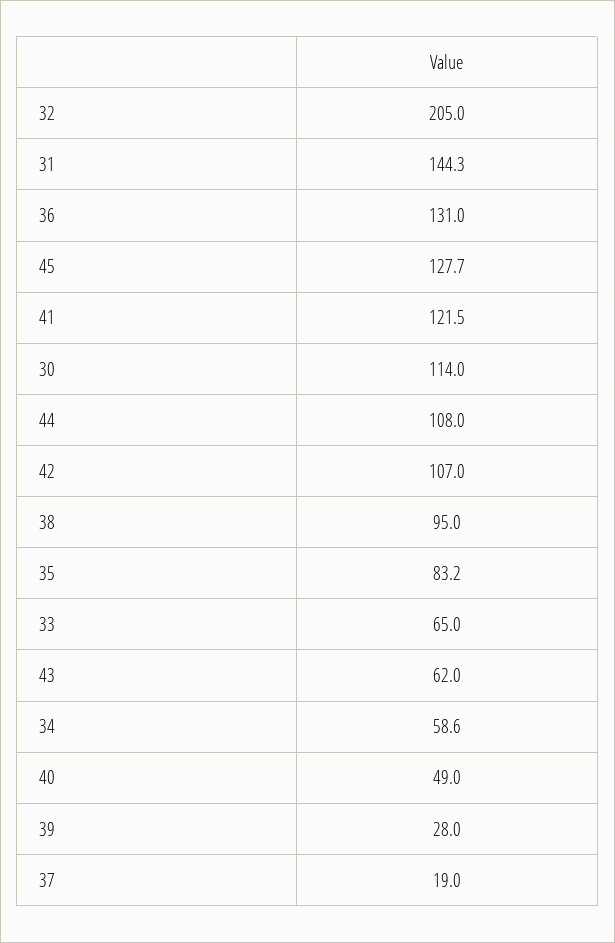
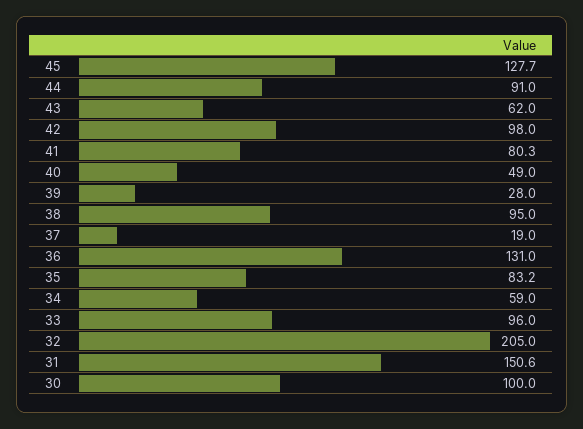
  {
    "32": 205,
-   "31": 144.3,
+   "31": 150.6,
    "36": 131,
    "45": 127.7,
-   "41": 121.5,
+   "41": 80.3,
-   "30": 114,
+   "30": 100,
-   "44": 108,
+   "44": 91,
-   "42": 107,
+   "42": 98,
    "38": 95,
    "35": 83.2,
-   "33": 65,
+   "33": 96,
    "43": 62,
-   "34": 58.6,
+   "34": 59,
    "40": 49,
    "39": 28,
    "37": 19
  }

